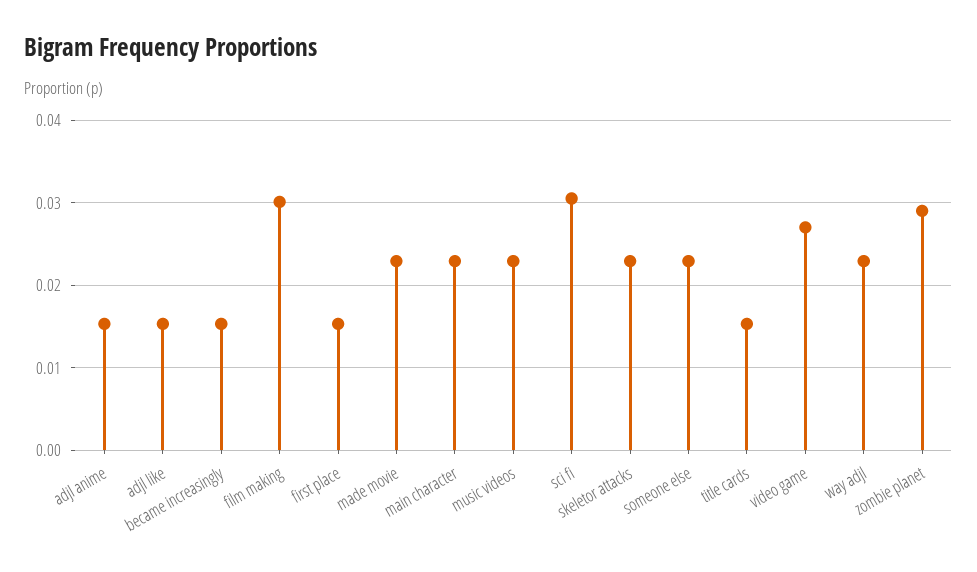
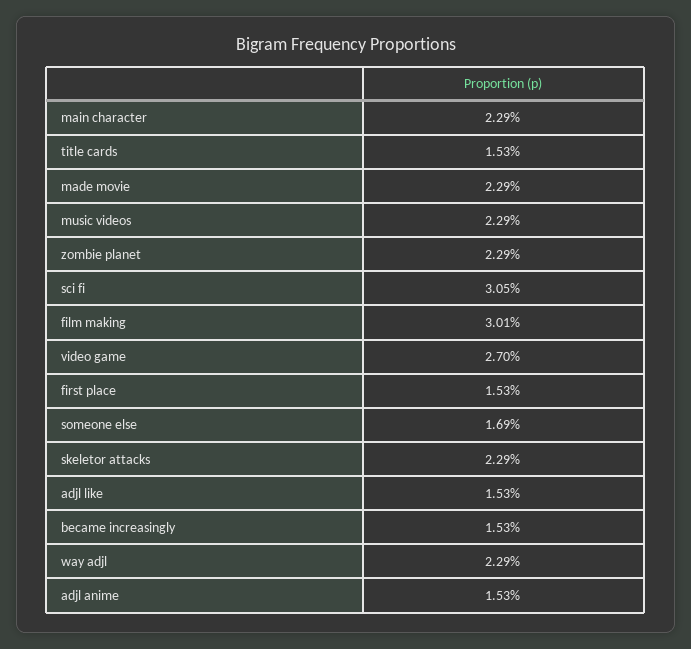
  {
    "adjl anime": 0.0153,
    "adjl like": 0.0153,
    "became increasingly": 0.0153,
    "film making": 0.0301,
    "first place": 0.0153,
    "made movie": 0.0229,
    "main character": 0.0229,
    "music videos": 0.0229,
    "sci fi": 0.0305,
    "skeletor attacks": 0.0229,
-   "someone else": 0.023,
+   "someone else": 0.0169,
    "title cards": 0.0153,
    "video game": 0.027,
    "way adjl": 0.0229,
-   "zombie planet": 0.029
+   "zombie planet": 0.0229
  }

